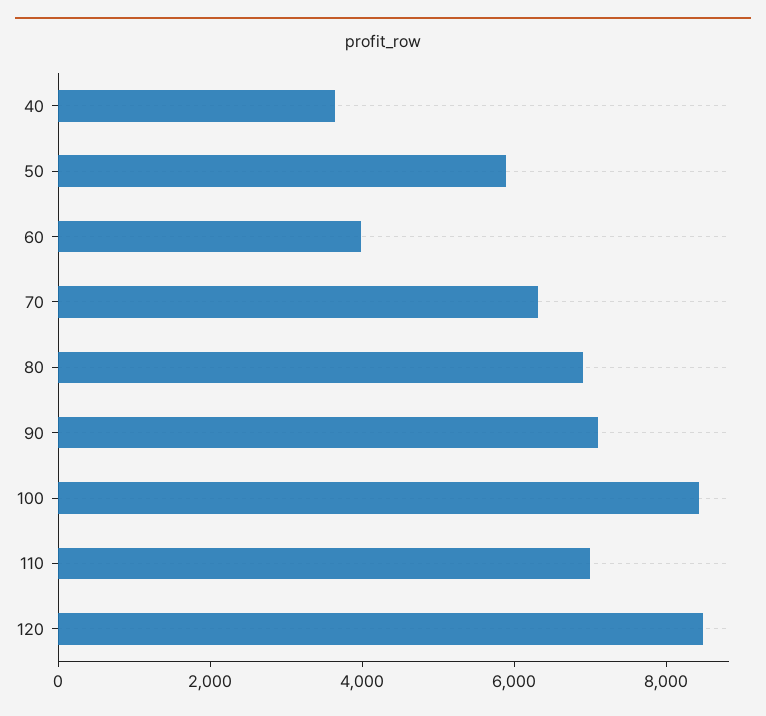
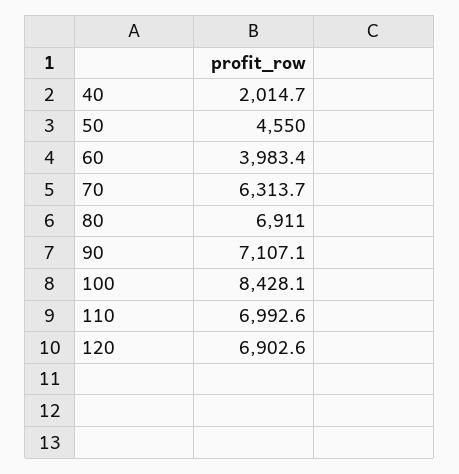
  {
-   "40": 3500,
+   "40": 2014.7,
-   "50": 6000,
+   "50": 4550,
    "60": 3983.4,
    "70": 6313.7,
    "80": 6911,
    "90": 7107.1,
    "100": 8428.1,
    "110": 6992.6,
-   "120": 8500
+   "120": 6902.6
  }

